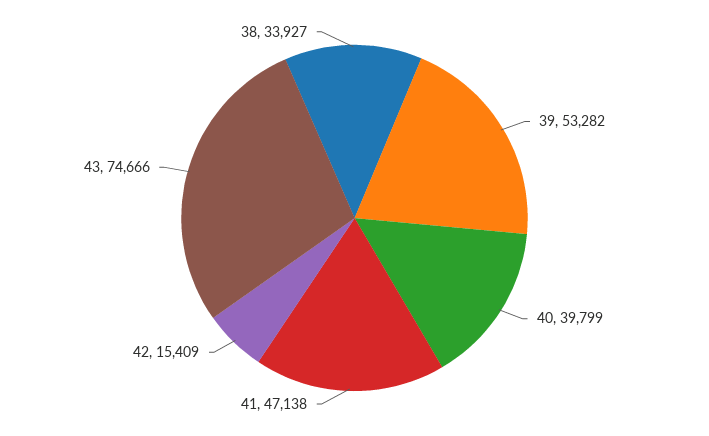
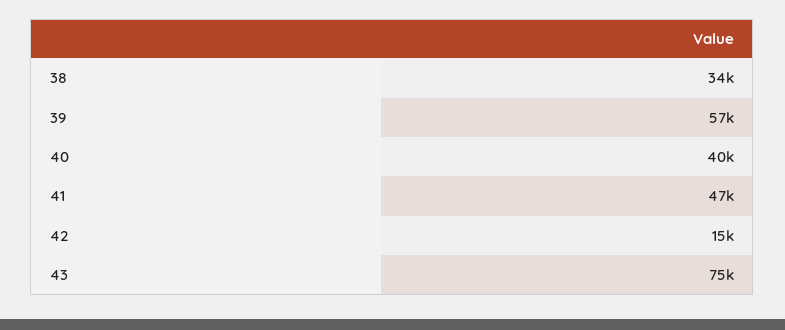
  {
-   "39": 53282,
+   "39": 57000,
    "40": 39799,
    "41": 47138,
    "42": 15409,
    "43": 74666,
    "38": 33927
  }

